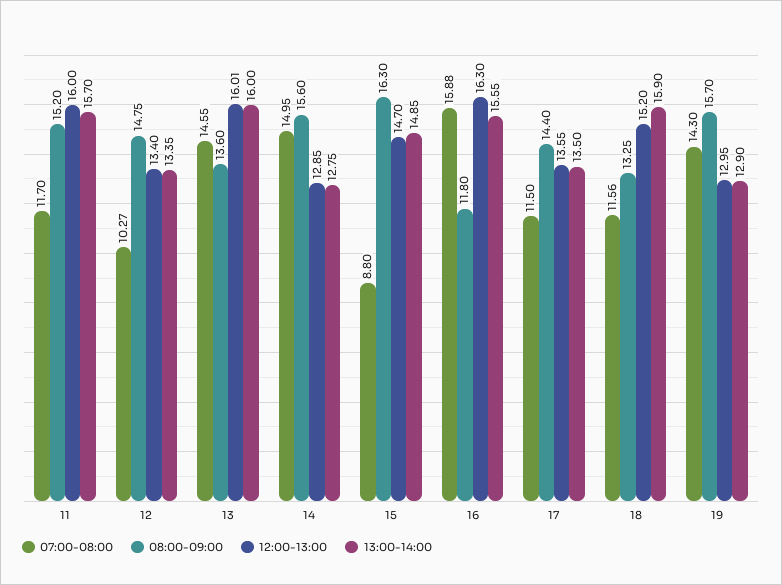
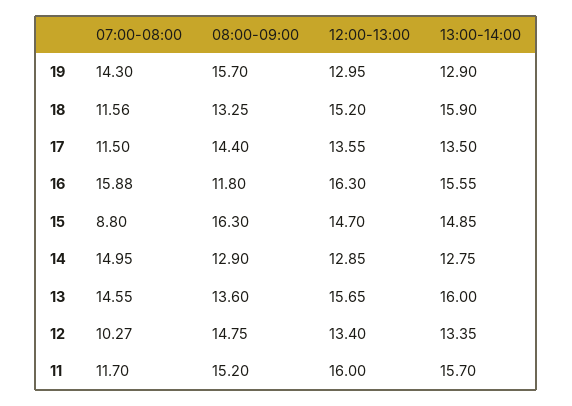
  {
    "07:00-08:00": {
      "11": 11.7,
      "12": 10.27,
      "13": 14.55,
      "14": 14.95,
      "15": 8.8,
      "16": 15.88,
      "17": 11.5,
      "18": 11.56,
      "19": 14.3
    },
    "08:00-09:00": {
      "11": 15.2,
      "12": 14.75,
      "13": 13.6,
-     "14": 15.6,
+     "14": 12.9,
      "15": 16.3,
      "16": 11.8,
      "17": 14.4,
      "18": 13.25,
      "19": 15.7
    },
    "12:00-13:00": {
      "11": 16,
      "12": 13.4,
-     "13": 16.01,
+     "13": 15.65,
      "14": 12.85,
      "15": 14.7,
      "16": 16.3,
      "17": 13.55,
      "18": 15.2,
      "19": 12.95
    },
    "13:00-14:00": {
      "11": 15.7,
      "12": 13.35,
      "13": 16,
      "14": 12.75,
      "15": 14.85,
      "16": 15.55,
      "17": 13.5,
      "18": 15.9,
      "19": 12.9
    }
  }

